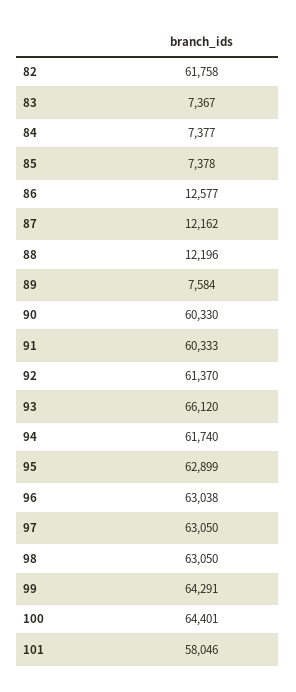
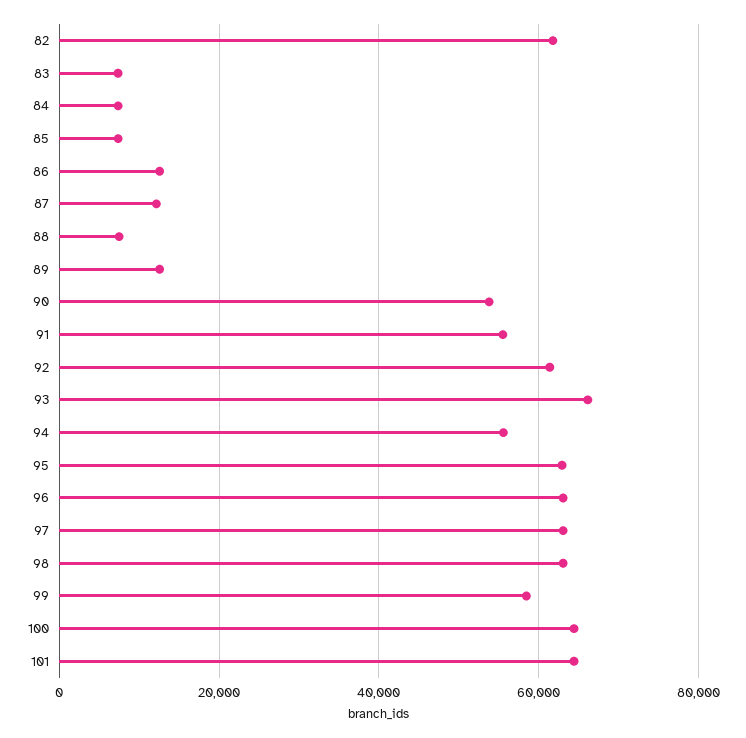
  {
    "82": 61758,
    "83": 7367,
    "84": 7377,
    "85": 7378,
    "86": 12577,
    "87": 12162,
-   "88": 12196,
+   "88": 8000,
-   "89": 7584,
+   "89": 12000,
-   "90": 60330,
+   "90": 54000,
-   "91": 60333,
+   "91": 56000,
    "92": 61370,
    "93": 66120,
-   "94": 61740,
+   "94": 56000,
    "95": 62899,
    "96": 63038,
    "97": 63050,
    "98": 63050,
-   "99": 64291,
+   "99": 58000,
    "100": 64401,
-   "101": 58046
+   "101": 64000
  }

